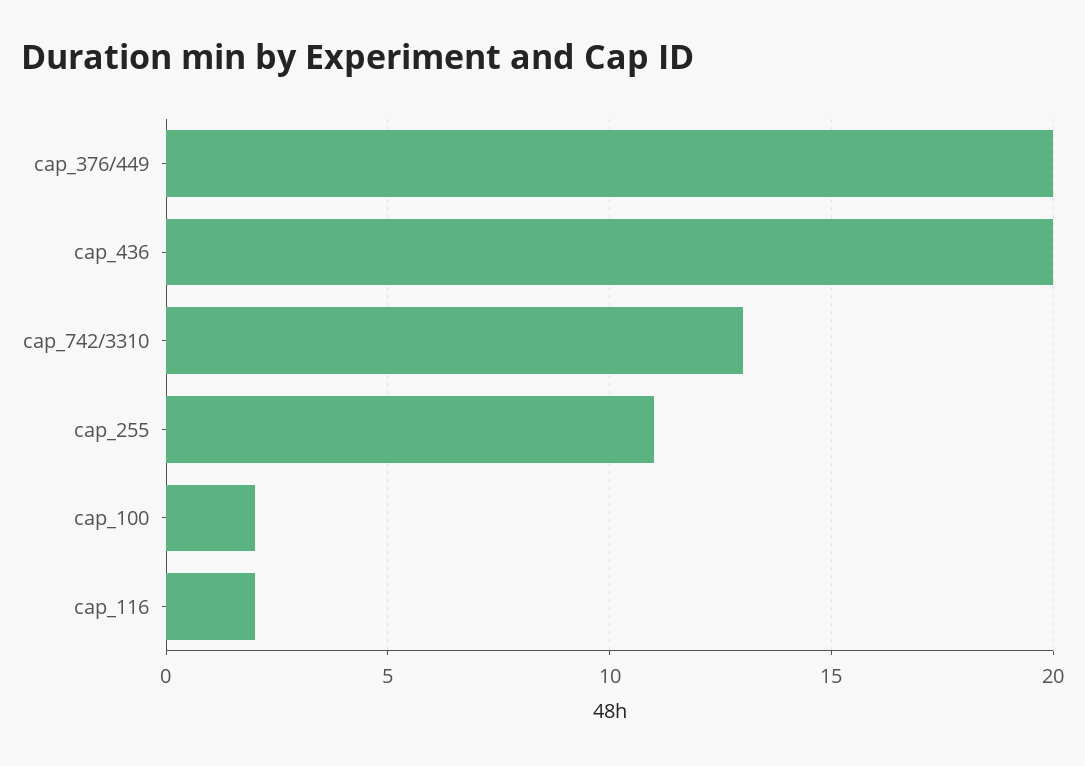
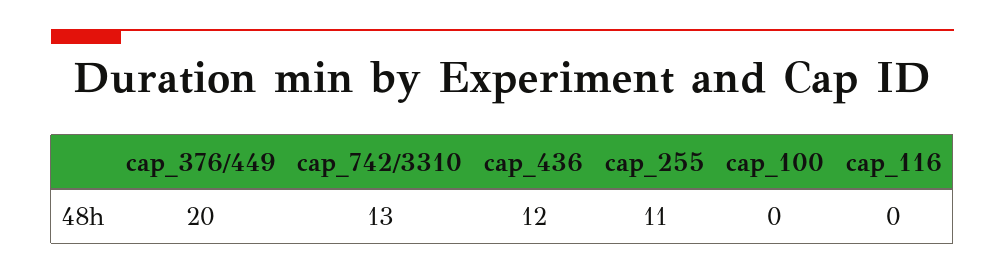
  {
    "cap_376/449": 20,
-   "cap_436": 20,
+   "cap_436": 12,
    "cap_742/3310": 13,
    "cap_255": 11,
-   "cap_100": 2,
+   "cap_100": 0,
-   "cap_116": 2
+   "cap_116": 0
  }

